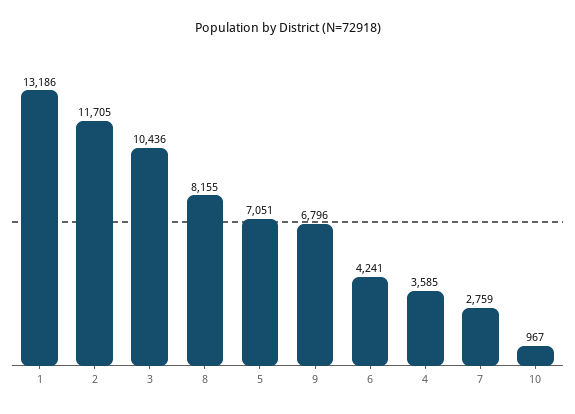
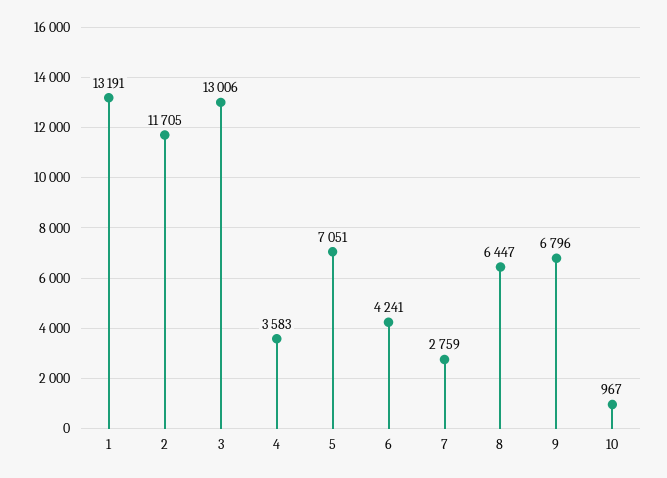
  {
-   "1": 13186,
+   "1": 13191,
    "2": 11705,
-   "3": 10436,
+   "3": 13006,
-   "8": 8155,
+   "8": 6447,
    "5": 7051,
    "9": 6796,
    "6": 4241,
-   "4": 3585,
+   "4": 3583,
    "7": 2759,
    "10": 967
  }

